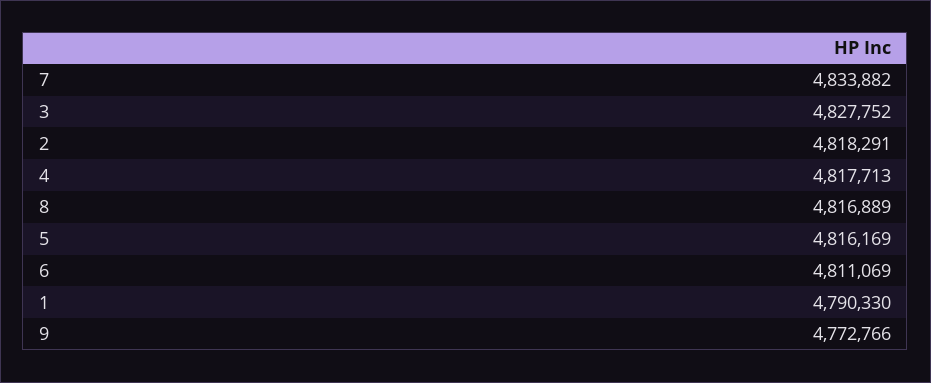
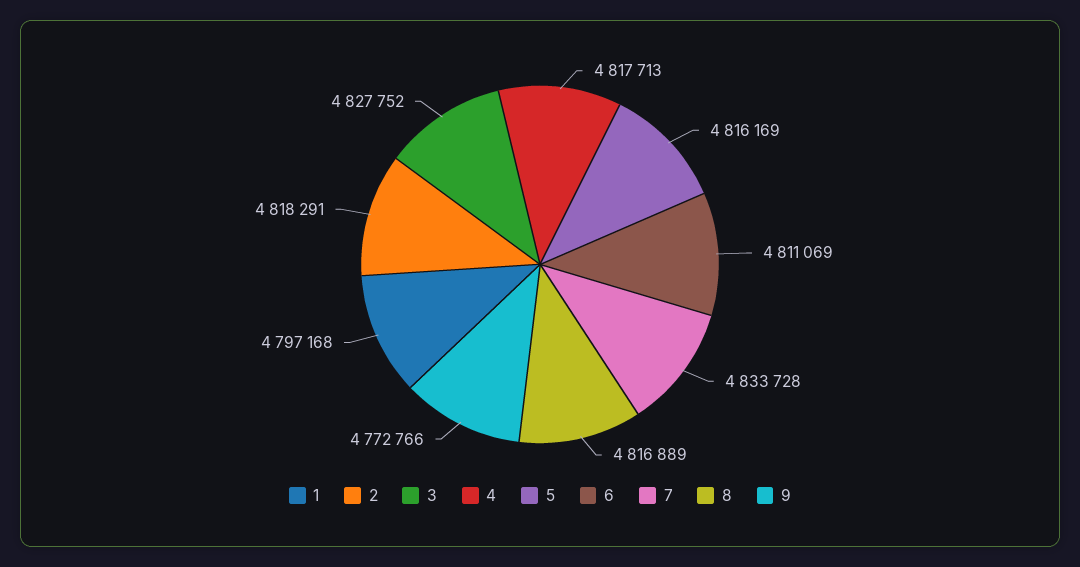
  {
-   "7": 4833882,
+   "7": 4833728,
    "3": 4827752,
    "2": 4818291,
    "4": 4817713,
    "8": 4816889,
    "5": 4816169,
    "6": 4811069,
-   "1": 4790330,
+   "1": 4797168,
    "9": 4772766
  }

